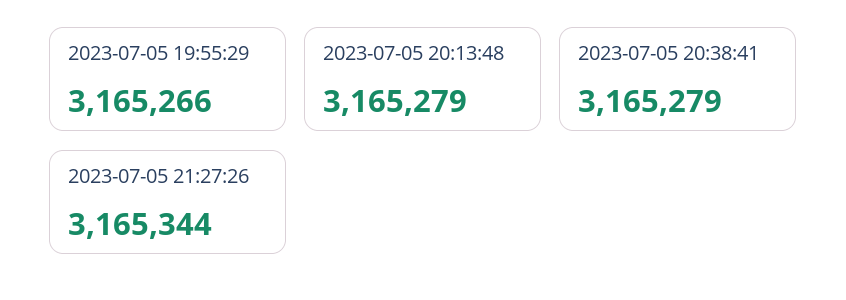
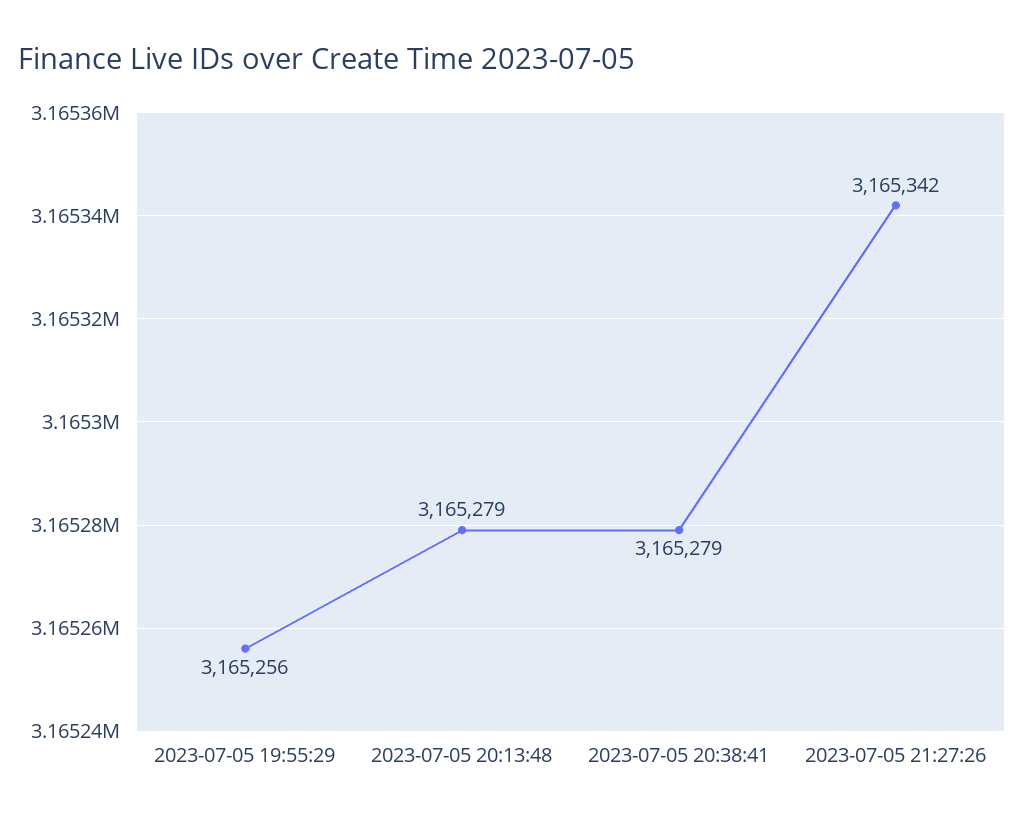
  {
-   "2023-07-05 19:55:29": 3165266,
+   "2023-07-05 19:55:29": 3165256,
    "2023-07-05 20:13:48": 3165279,
    "2023-07-05 20:38:41": 3165279,
-   "2023-07-05 21:27:26": 3165344
+   "2023-07-05 21:27:26": 3165342
  }

